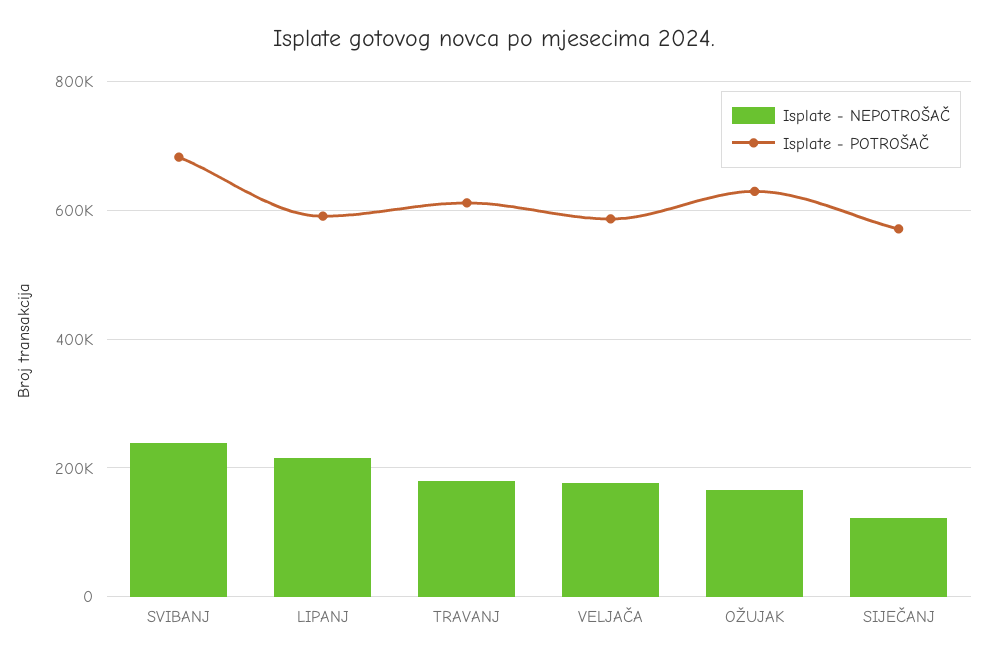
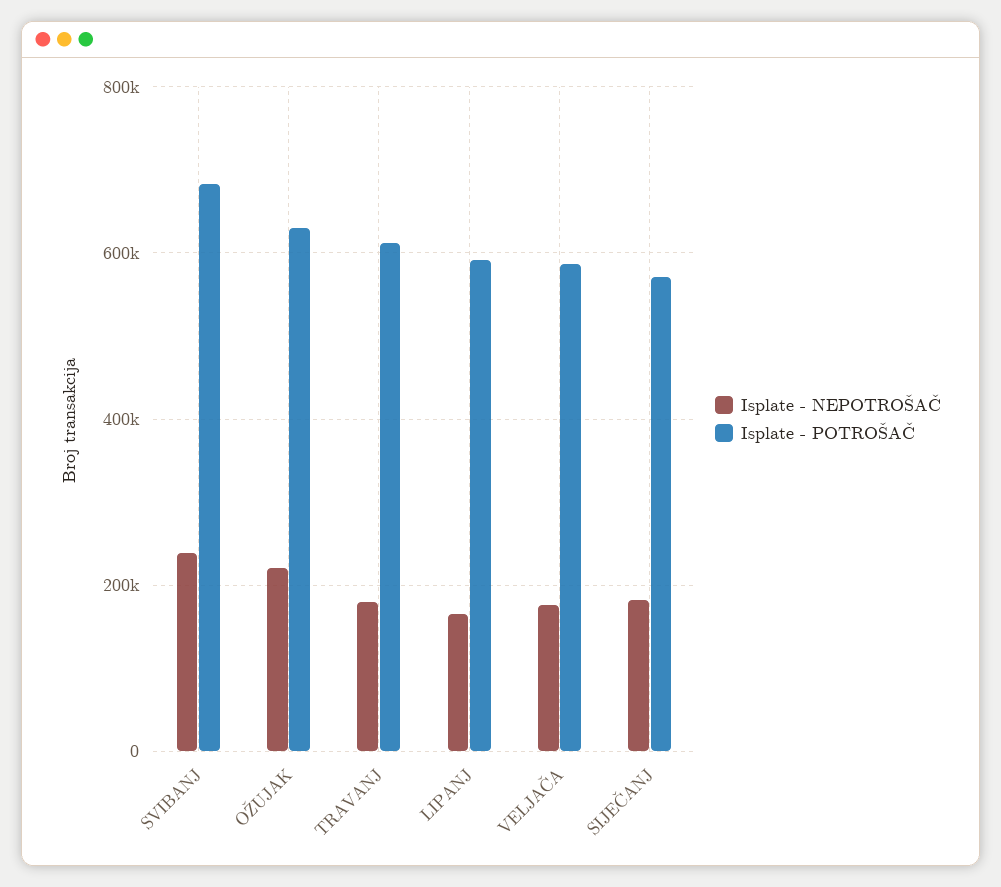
  {
    "Isplate - NEPOTROŠAČ": {
      "SVIBANJ": 240000,
-     "LIPANJ": 220000,
+     "LIPANJ": 160000,
      "TRAVANJ": 180000,
      "VELJAČA": 180000,
-     "OŽUJAK": 160000,
+     "OŽUJAK": 220000,
-     "SIJEČANJ": 120000
+     "SIJEČANJ": 180000
    },
    "Isplate - POTROŠAČ": {
      "SVIBANJ": 680000,
      "LIPANJ": 600000,
      "TRAVANJ": 620000,
      "VELJAČA": 580000,
      "OŽUJAK": 620000,
      "SIJEČANJ": 580000
    }
  }

